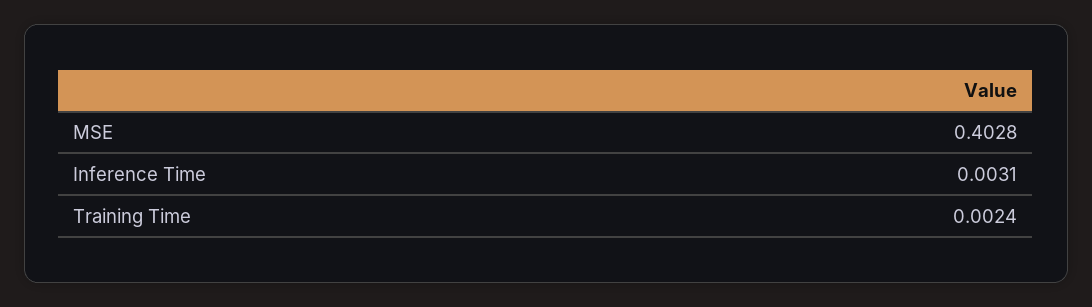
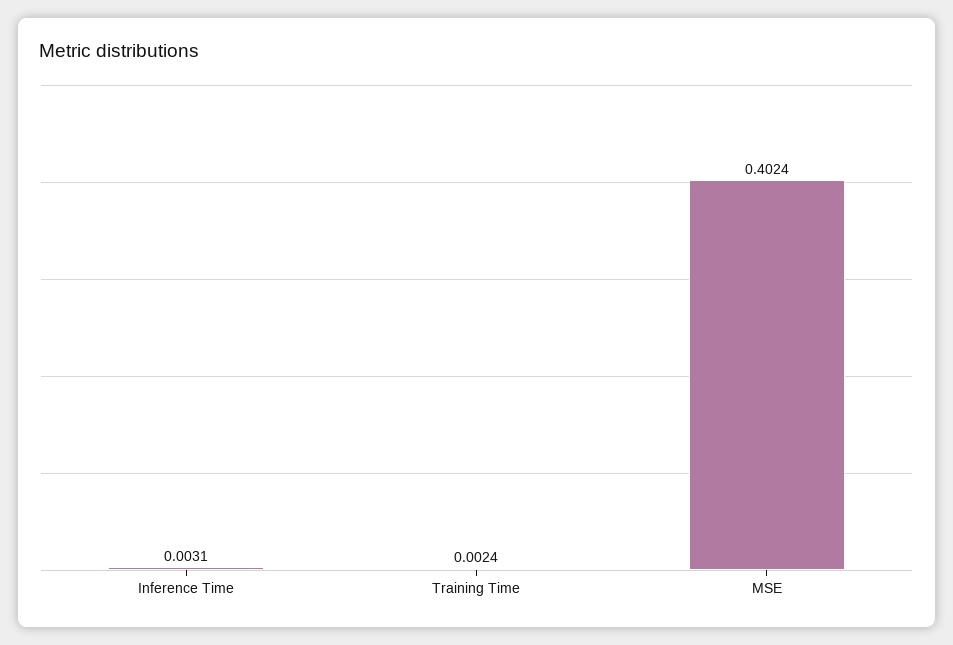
  {
-   "MSE": 0.4028,
+   "MSE": 0.4024,
    "Inference Time": 0.0031,
    "Training Time": 0.0024
  }

